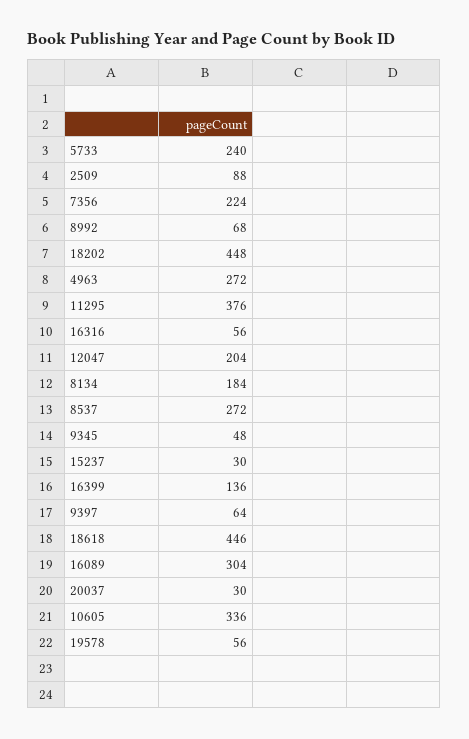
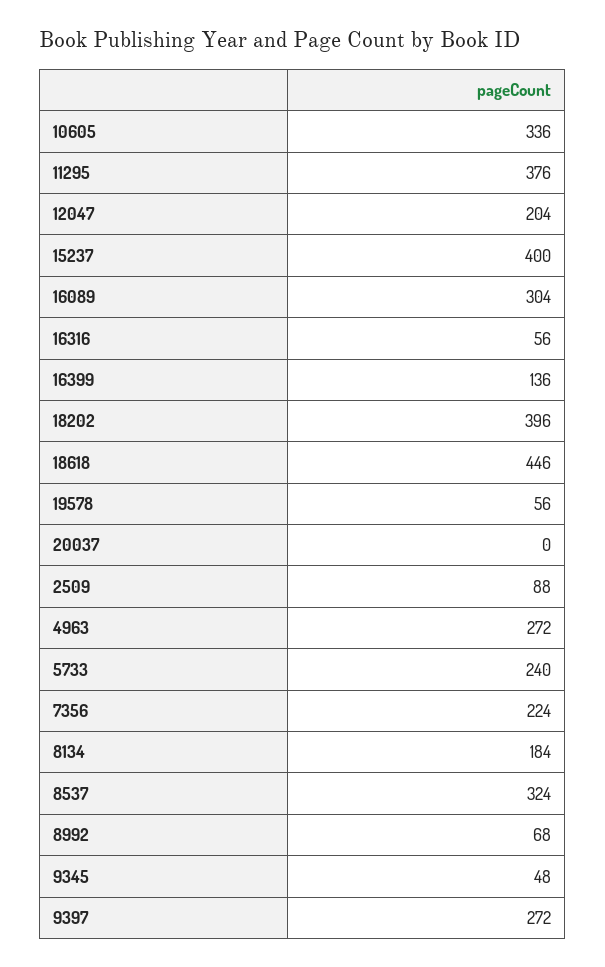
  {
    "5733": 240,
    "2509": 88,
    "7356": 224,
    "8992": 68,
-   "18202": 448,
+   "18202": 396,
    "4963": 272,
    "11295": 376,
    "16316": 56,
    "12047": 204,
    "8134": 184,
-   "8537": 272,
+   "8537": 324,
    "9345": 48,
-   "15237": 30,
+   "15237": 400,
    "16399": 136,
-   "9397": 64,
+   "9397": 272,
    "18618": 446,
    "16089": 304,
-   "20037": 30,
+   "20037": 0,
    "10605": 336,
    "19578": 56
  }

